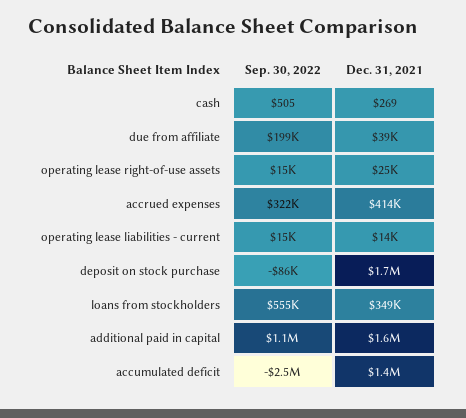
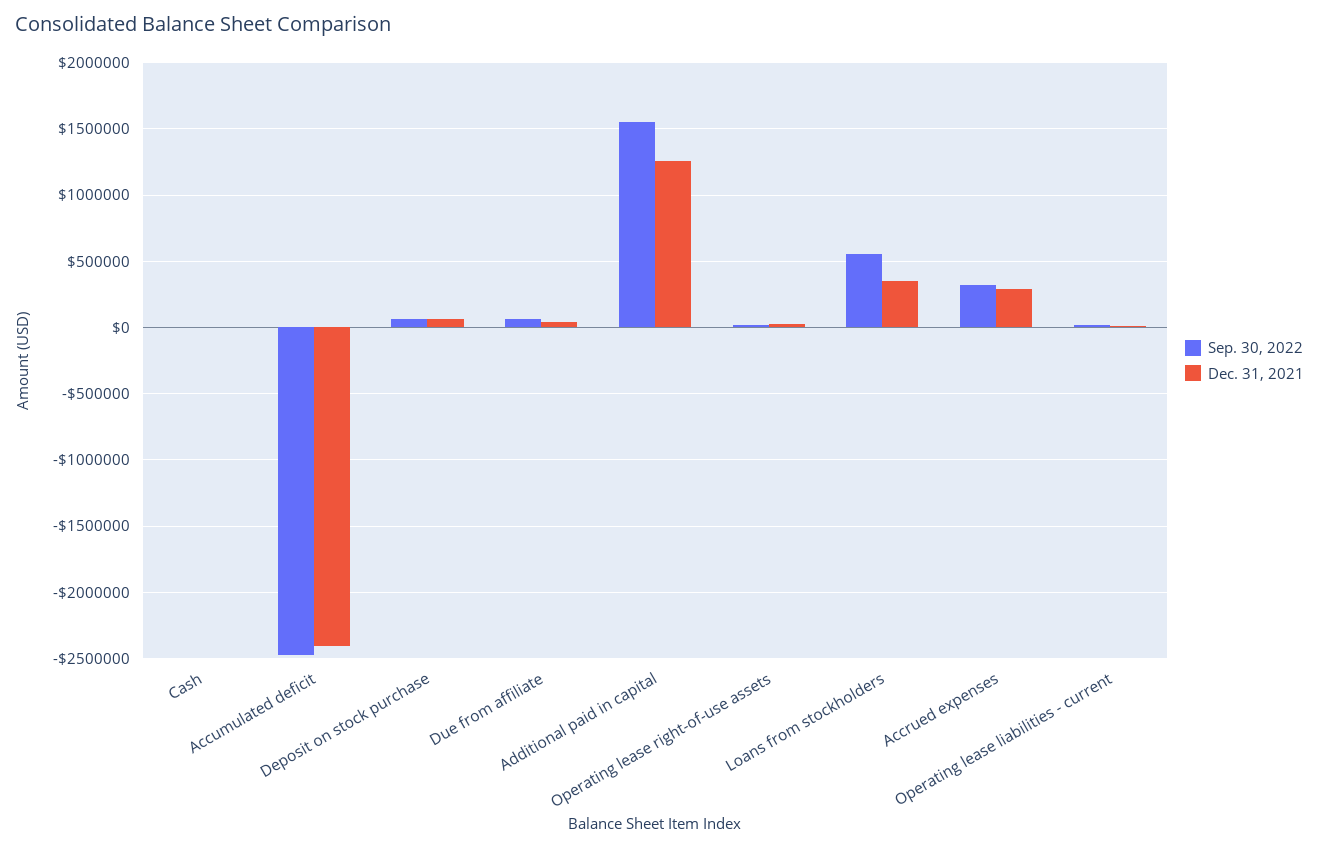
  {
    "Sep. 30, 2022": {
      "cash": 505,
-     "due from affiliate": 199000,
+     "due from affiliate": 50000,
      "operating lease right-of-use assets": 15000,
      "accrued expenses": 322000,
      "operating lease liabilities - current": 15000,
-     "deposit on stock purchase": -86000,
+     "deposit on stock purchase": 50000,
      "loans from stockholders": 555000,
-     "additional paid in capital": 1100000,
+     "additional paid in capital": 1550000,
      "accumulated deficit": -2500000
    },
    "Dec. 31, 2021": {
      "cash": 269,
      "due from affiliate": 39000,
      "operating lease right-of-use assets": 25000,
-     "accrued expenses": 414000,
+     "accrued expenses": 300000,
      "operating lease liabilities - current": 14000,
-     "deposit on stock purchase": 1700000,
+     "deposit on stock purchase": 50000,
      "loans from stockholders": 349000,
-     "additional paid in capital": 1600000,
+     "additional paid in capital": 1250000,
-     "accumulated deficit": 1400000
+     "accumulated deficit": -2400000
    }
  }

